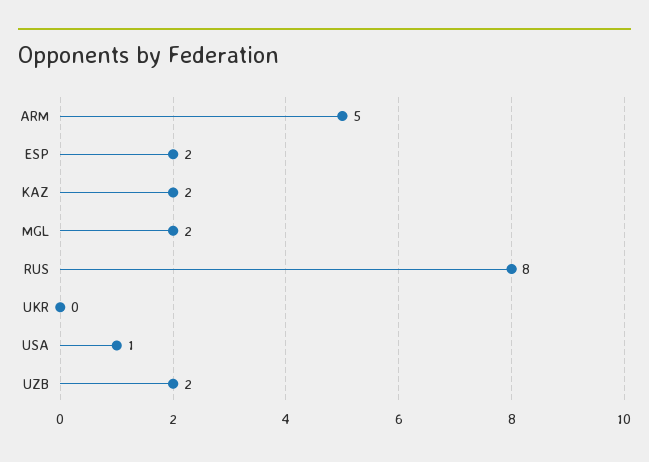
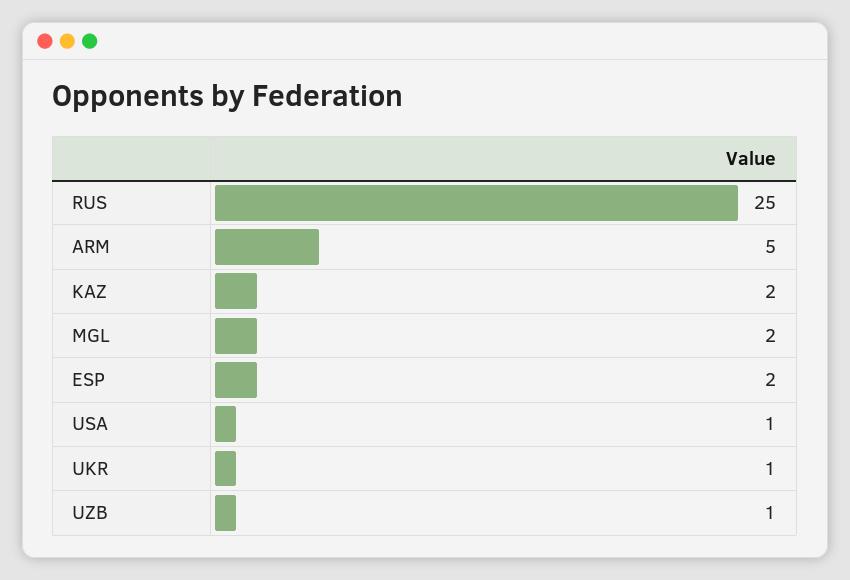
  {
    "ARM": 5,
    "ESP": 2,
    "KAZ": 2,
    "MGL": 2,
-   "RUS": 8,
+   "RUS": 25,
-   "UKR": 0,
+   "UKR": 1,
    "USA": 1,
-   "UZB": 2
+   "UZB": 1
  }

